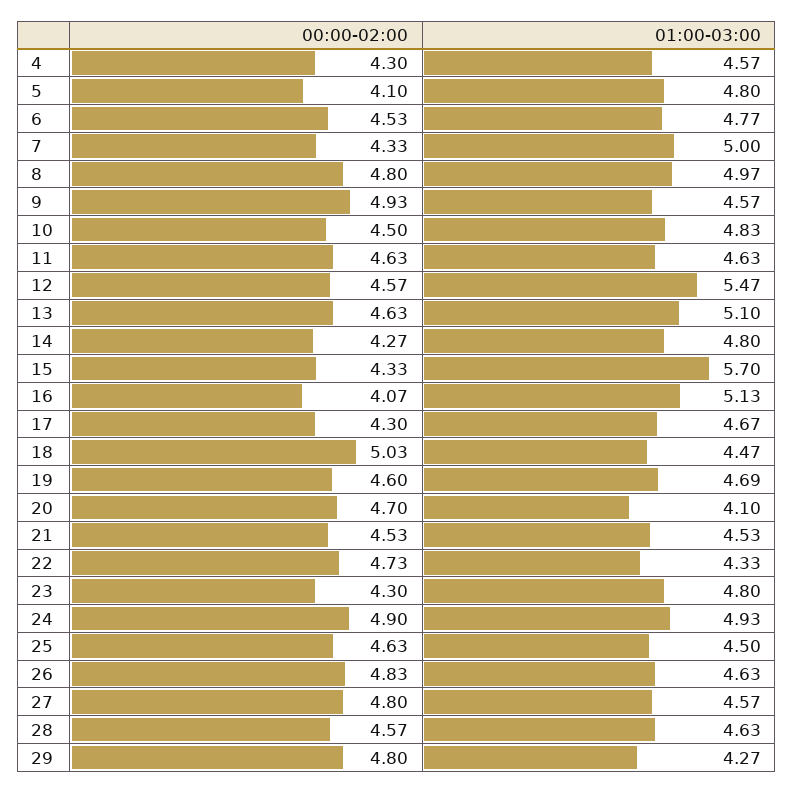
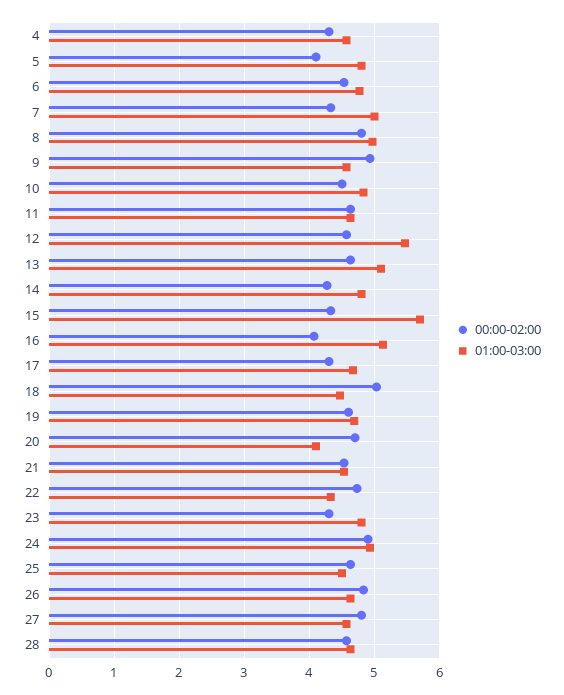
  {
    "00:00-02:00": {
      "4": 4.3,
      "5": 4.1,
      "6": 4.53,
      "7": 4.33,
      "8": 4.8,
      "9": 4.93,
      "10": 4.5,
      "11": 4.63,
      "12": 4.57,
      "13": 4.63,
      "14": 4.27,
      "15": 4.33,
      "16": 4.07,
      "17": 4.3,
      "18": 5.03,
      "19": 4.6,
      "20": 4.7,
      "21": 4.53,
      "22": 4.73,
      "23": 4.3,
      "24": 4.9,
      "25": 4.63,
      "26": 4.83,
      "27": 4.8,
-     "28": 4.57,
+     "28": 4.57
-     "29": 4.8
    },
    "01:00-03:00": {
      "4": 4.57,
      "5": 4.8,
      "6": 4.77,
      "7": 5,
      "8": 4.97,
      "9": 4.57,
      "10": 4.83,
      "11": 4.63,
      "12": 5.47,
      "13": 5.1,
      "14": 4.8,
      "15": 5.7,
      "16": 5.13,
      "17": 4.67,
      "18": 4.47,
      "19": 4.69,
      "20": 4.1,
      "21": 4.53,
      "22": 4.33,
      "23": 4.8,
      "24": 4.93,
      "25": 4.5,
      "26": 4.63,
      "27": 4.57,
-     "28": 4.63,
+     "28": 4.63
-     "29": 4.27
    }
  }

